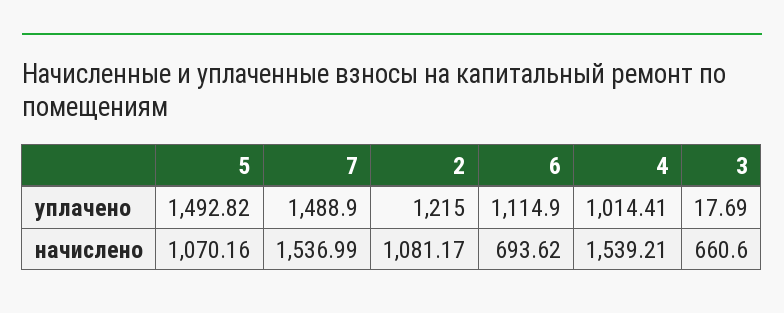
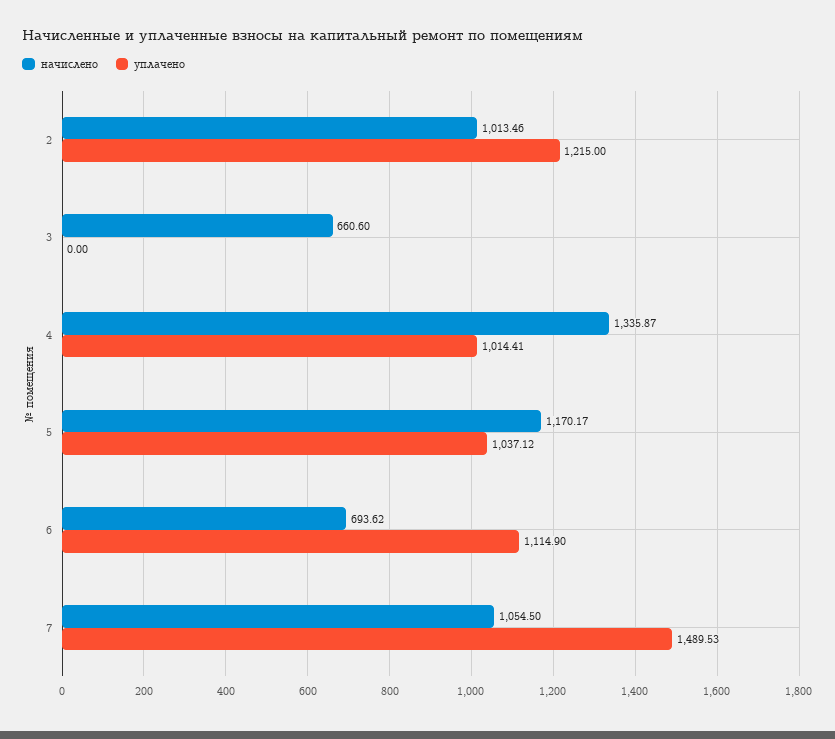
  {
    "уплачено": {
-     "5": 1492.82,
+     "5": 1037.12,
-     "7": 1488.9,
+     "7": 1489.53,
      "2": 1215,
      "6": 1114.9,
      "4": 1014.41,
-     "3": 17.69
+     "3": 0
    },
    "начислено": {
-     "5": 1070.16,
+     "5": 1170.17,
-     "7": 1536.99,
+     "7": 1054.5,
-     "2": 1081.17,
+     "2": 1013.46,
      "6": 693.62,
-     "4": 1539.21,
+     "4": 1335.87,
      "3": 660.6
    }
  }

